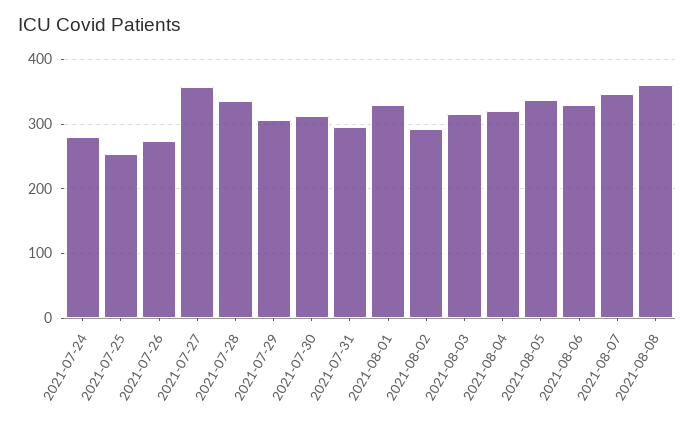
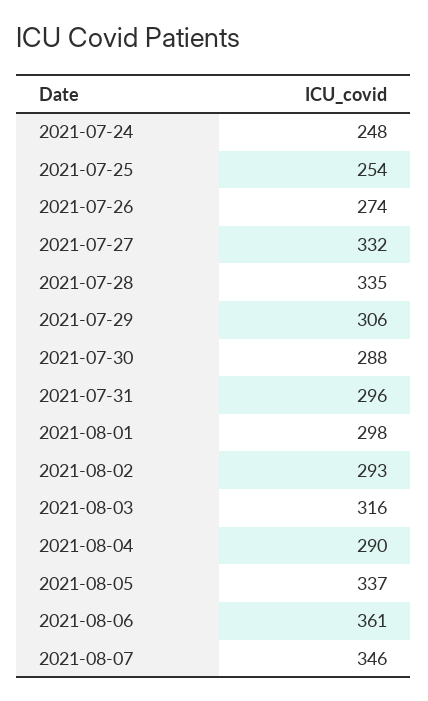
  {
-   "2021-07-24": 280,
+   "2021-07-24": 248,
    "2021-07-25": 254,
    "2021-07-26": 274,
-   "2021-07-27": 360,
+   "2021-07-27": 332,
    "2021-07-28": 335,
    "2021-07-29": 306,
-   "2021-07-30": 310,
+   "2021-07-30": 288,
    "2021-07-31": 296,
-   "2021-08-01": 330,
+   "2021-08-01": 298,
    "2021-08-02": 293,
    "2021-08-03": 316,
-   "2021-08-04": 320,
+   "2021-08-04": 290,
    "2021-08-05": 337,
-   "2021-08-06": 330,
+   "2021-08-06": 361,
-   "2021-08-07": 346,
+   "2021-08-07": 346
-   "2021-08-08": 360
  }

